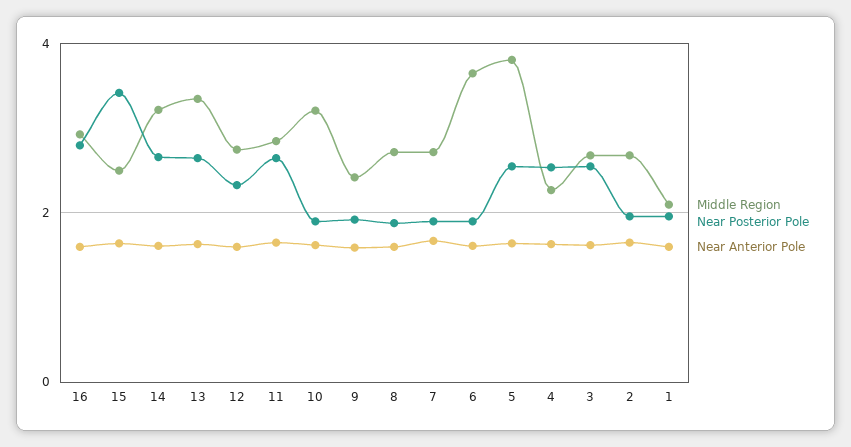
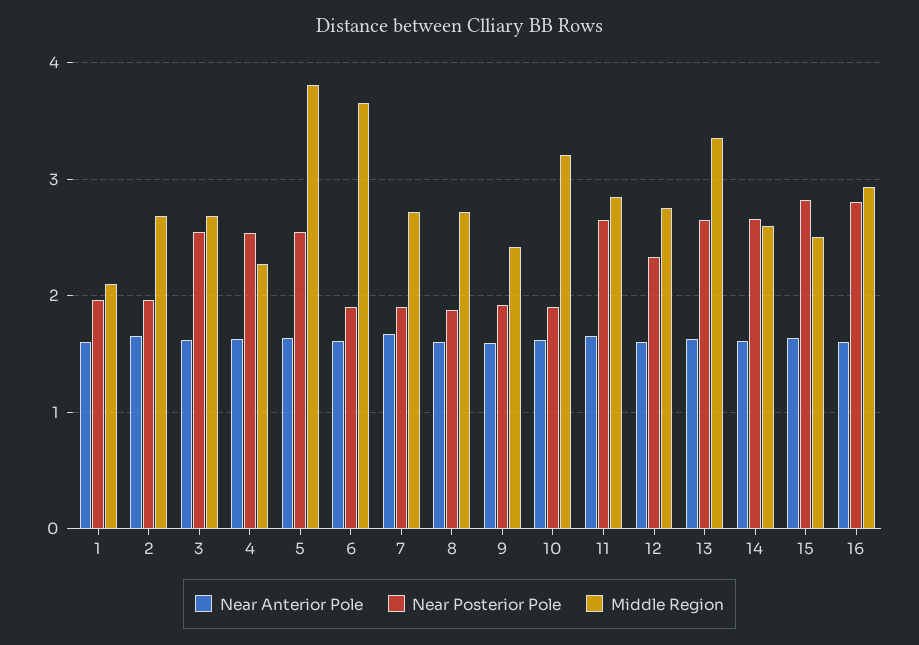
  {
    "Middle Region": {
      "16": 2.9,
      "15": 2.5,
-     "14": 3.2,
+     "14": 2.6,
      "13": 3.4,
      "12": 2.8,
      "11": 2.9,
      "10": 3.2,
      "9": 2.4,
      "8": 2.7,
      "7": 2.7,
      "6": 3.7,
      "5": 3.8,
      "4": 2.3,
      "3": 2.7,
      "2": 2.7,
      "1": 2.1
    },
    "Near Posterior Pole": {
      "16": 2.8,
-     "15": 3.4,
+     "15": 2.8,
      "14": 2.7,
      "13": 2.7,
      "12": 2.3,
      "11": 2.7,
      "10": 1.9,
      "9": 1.9,
      "8": 1.9,
      "7": 1.9,
      "6": 1.9,
      "5": 2.6,
      "4": 2.5,
      "3": 2.6,
      "2": 2,
      "1": 2
    },
    "Near Anterior Pole": {
      "16": 1.6,
      "15": 1.6,
      "14": 1.6,
      "13": 1.6,
      "12": 1.6,
      "11": 1.7,
      "10": 1.6,
      "9": 1.6,
      "8": 1.6,
      "7": 1.7,
      "6": 1.6,
      "5": 1.6,
      "4": 1.6,
      "3": 1.6,
      "2": 1.7,
      "1": 1.6
    }
  }

